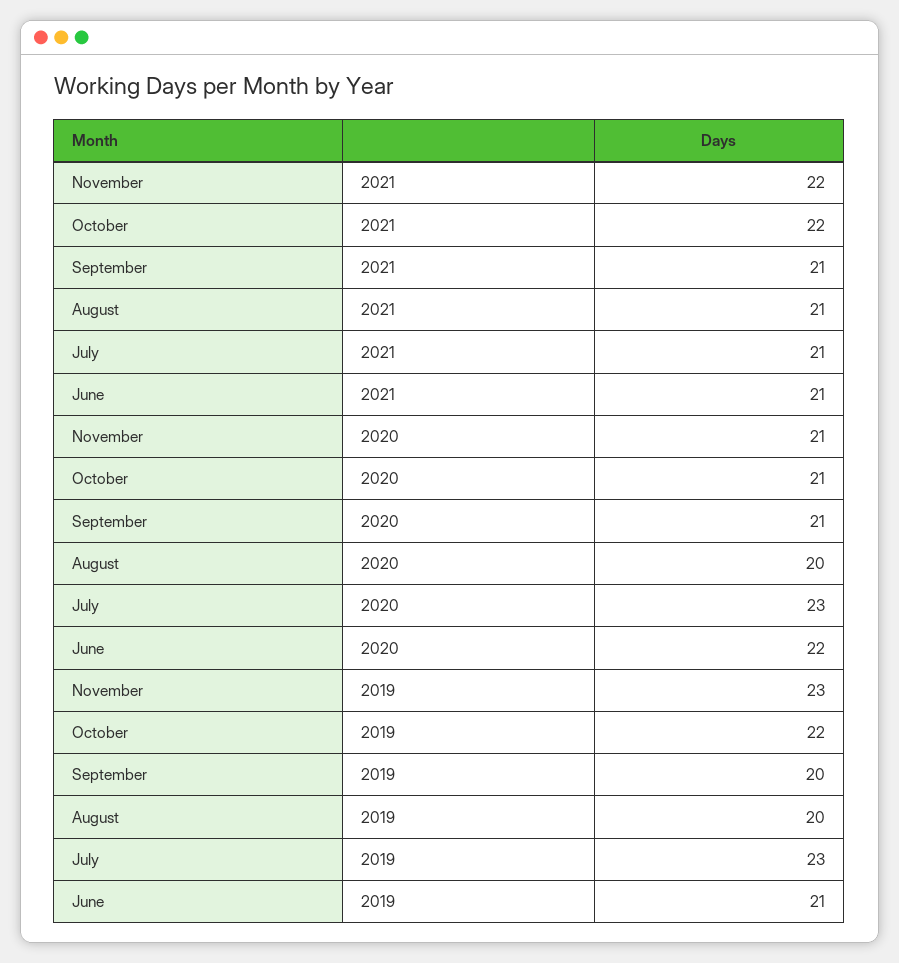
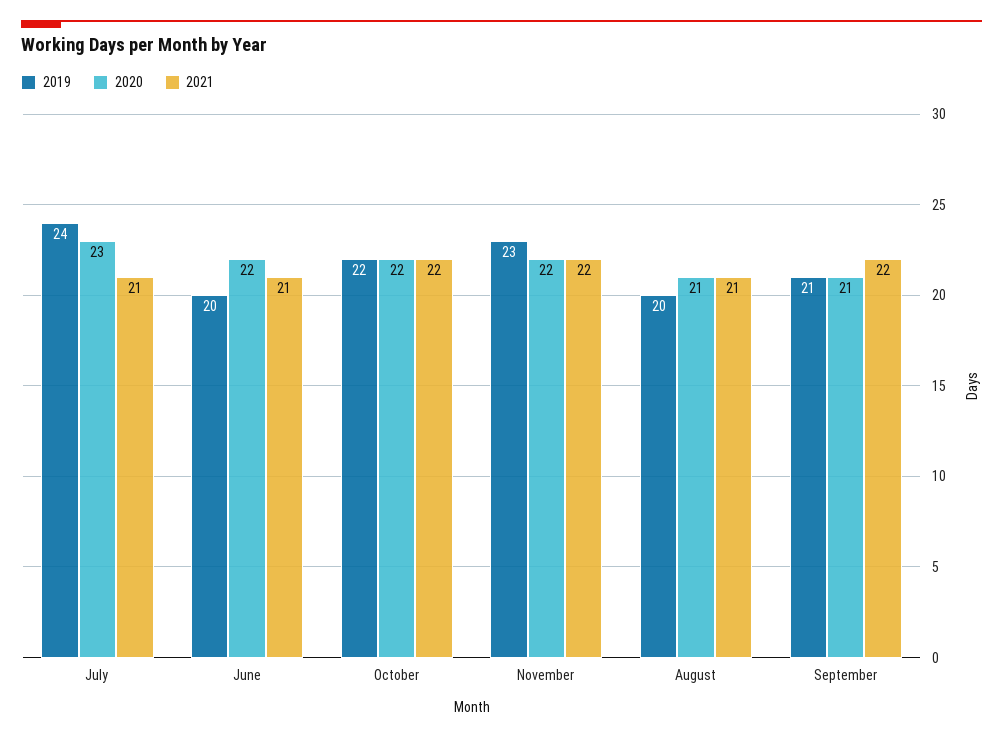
  {
    "2021": {
      "November": 22,
      "October": 22,
-     "September": 21,
+     "September": 22,
      "August": 21,
      "July": 21,
      "June": 21
    },
    "2020": {
-     "November": 21,
+     "November": 22,
-     "October": 21,
+     "October": 22,
      "September": 21,
-     "August": 20,
+     "August": 21,
      "July": 23,
      "June": 22
    },
    "2019": {
      "November": 23,
      "October": 22,
-     "September": 20,
+     "September": 21,
      "August": 20,
-     "July": 23,
+     "July": 24,
-     "June": 21
+     "June": 20
    }
  }

